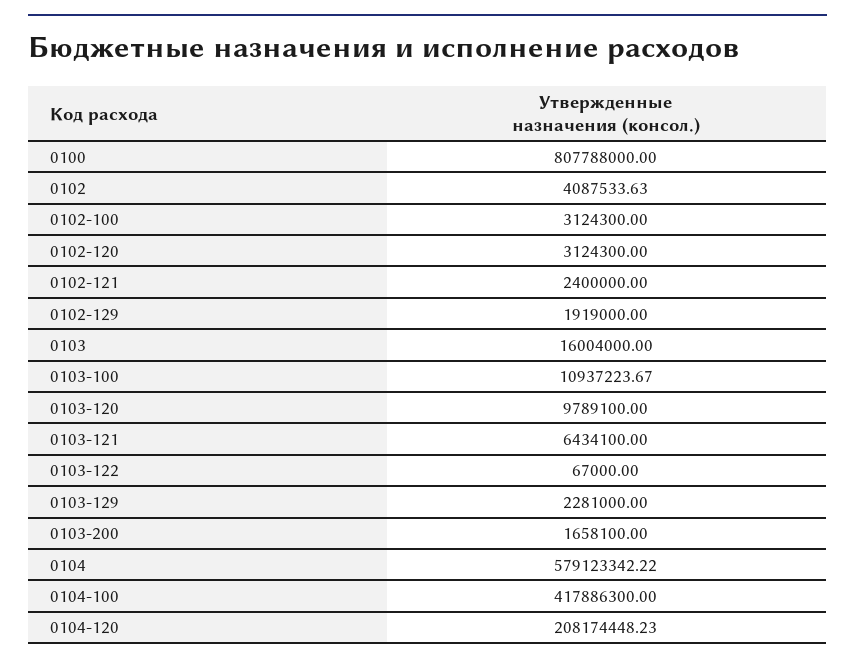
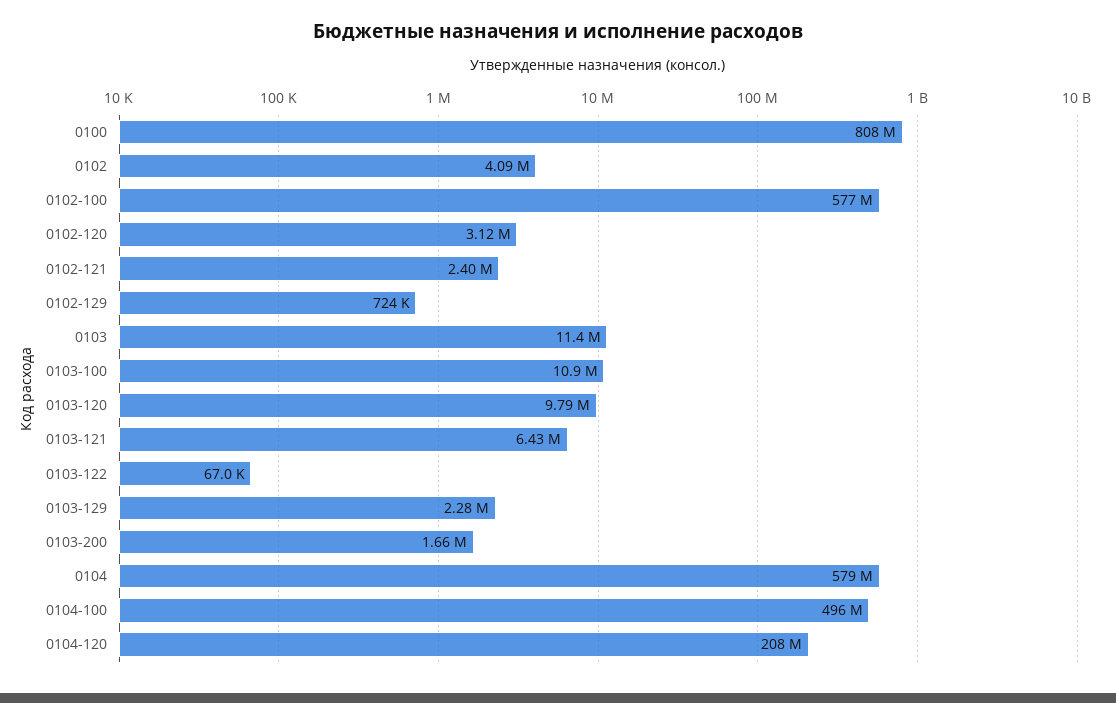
  {
    "0100": 807788000,
    "0102": 4087533.63,
-   "0102-100": 3124300,
+   "0102-100": 577000000,
    "0102-120": 3124300,
    "0102-121": 2400000,
-   "0102-129": 1919000,
+   "0102-129": 724000,
-   "0103": 16004000,
+   "0103": 11400000,
    "0103-100": 10937223.67,
    "0103-120": 9789100,
    "0103-121": 6434100,
    "0103-122": 67000,
    "0103-129": 2281000,
    "0103-200": 1658100,
    "0104": 579123342.22,
-   "0104-100": 417886300,
+   "0104-100": 496000000,
    "0104-120": 208174448.23
  }

